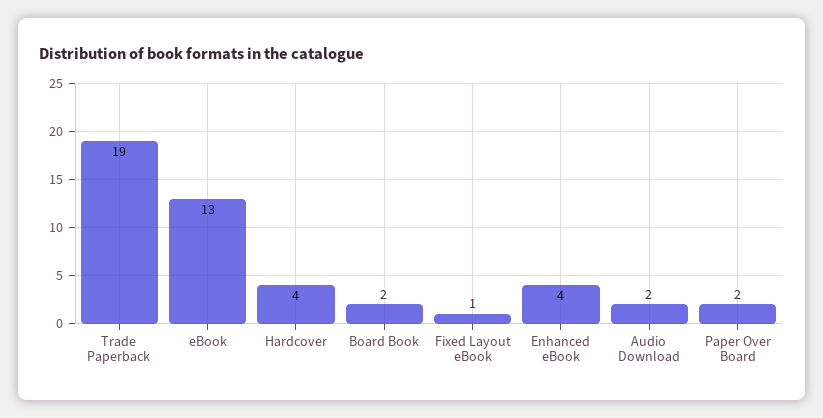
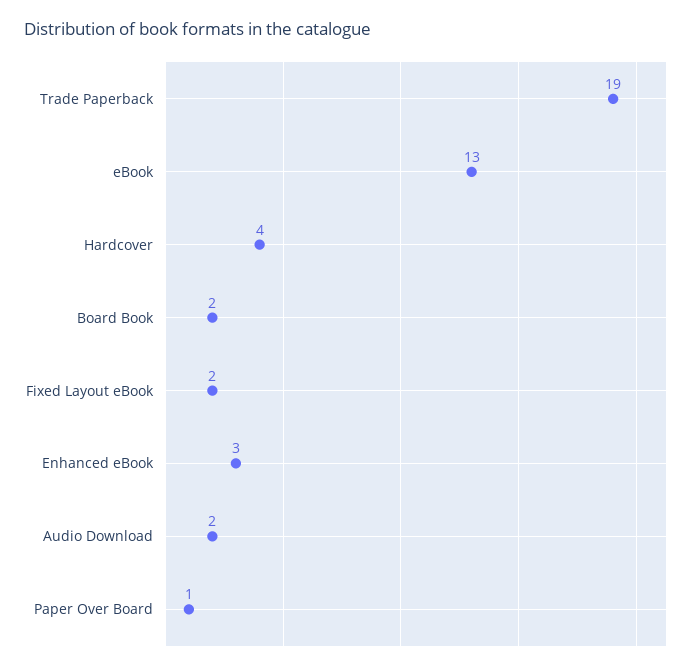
  {
    "Trade Paperback": 19,
    "eBook": 13,
    "Hardcover": 4,
    "Board Book": 2,
-   "Fixed Layout eBook": 1,
+   "Fixed Layout eBook": 2,
-   "Enhanced eBook": 4,
+   "Enhanced eBook": 3,
    "Audio Download": 2,
-   "Paper Over Board": 2
+   "Paper Over Board": 1
  }

